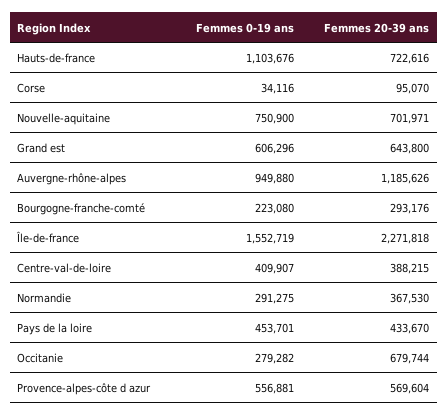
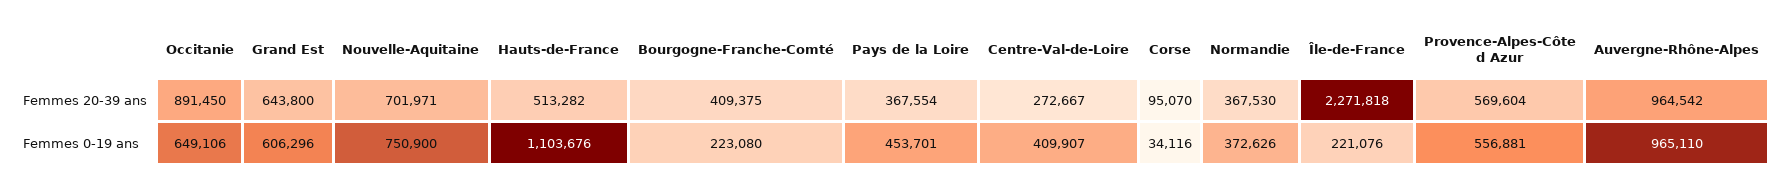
  {
    "Femmes 0-19 ans": {
      "Hauts-de-france": 1103676,
      "Corse": 34116,
      "Nouvelle-aquitaine": 750900,
      "Grand est": 606296,
-     "Auvergne-rhône-alpes": 949880,
+     "Auvergne-rhône-alpes": 965110,
      "Bourgogne-franche-comté": 223080,
-     "Île-de-france": 1552719,
+     "Île-de-france": 221076,
      "Centre-val-de-loire": 409907,
-     "Normandie": 291275,
+     "Normandie": 372626,
      "Pays de la loire": 453701,
-     "Occitanie": 279282,
+     "Occitanie": 649106,
      "Provence-alpes-côte d azur": 556881
    },
    "Femmes 20-39 ans": {
-     "Hauts-de-france": 722616,
+     "Hauts-de-france": 513282,
      "Corse": 95070,
      "Nouvelle-aquitaine": 701971,
      "Grand est": 643800,
-     "Auvergne-rhône-alpes": 1185626,
+     "Auvergne-rhône-alpes": 964542,
-     "Bourgogne-franche-comté": 293176,
+     "Bourgogne-franche-comté": 409375,
      "Île-de-france": 2271818,
-     "Centre-val-de-loire": 388215,
+     "Centre-val-de-loire": 272667,
      "Normandie": 367530,
-     "Pays de la loire": 433670,
+     "Pays de la loire": 367554,
-     "Occitanie": 679744,
+     "Occitanie": 891450,
      "Provence-alpes-côte d azur": 569604
    }
  }

